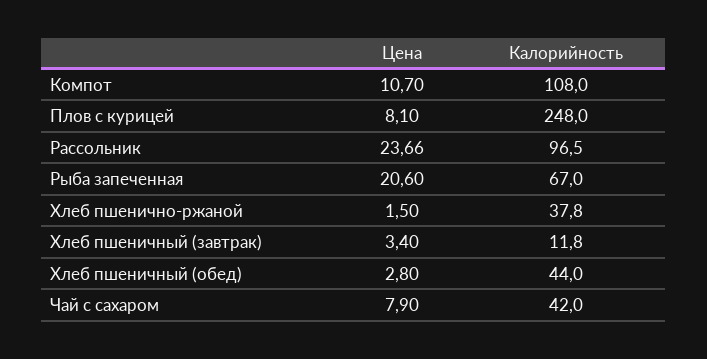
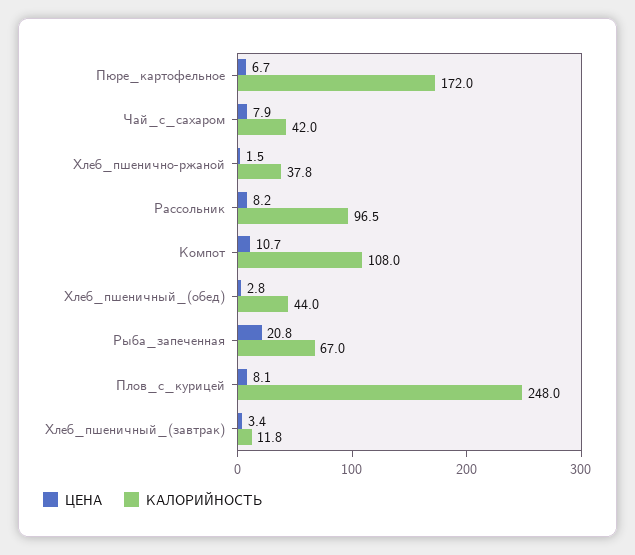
  {
    "Цена": {
      "Компот": 10.7,
      "Плов с курицей": 8.1,
-     "Рассольник": 23.66,
+     "Рассольник": 8.2,
-     "Рыба запеченная": 20.6,
+     "Рыба запеченная": 20.8,
      "Хлеб пшенично-ржаной": 1.5,
      "Хлеб пшеничный (завтрак)": 3.4,
      "Хлеб пшеничный (обед)": 2.8,
-     "Чай с сахаром": 7.9
+     "Чай с сахаром": 7.9,
+     "Пюре_картофельное": 6.7
    },
    "Калорийность": {
      "Компот": 108,
      "Плов с курицей": 248,
      "Рассольник": 96.5,
      "Рыба запеченная": 67,
      "Хлеб пшенично-ржаной": 37.8,
      "Хлеб пшеничный (завтрак)": 11.8,
      "Хлеб пшеничный (обед)": 44,
-     "Чай с сахаром": 42
+     "Чай с сахаром": 42,
+     "Пюре_картофельное": 172
    }
  }

